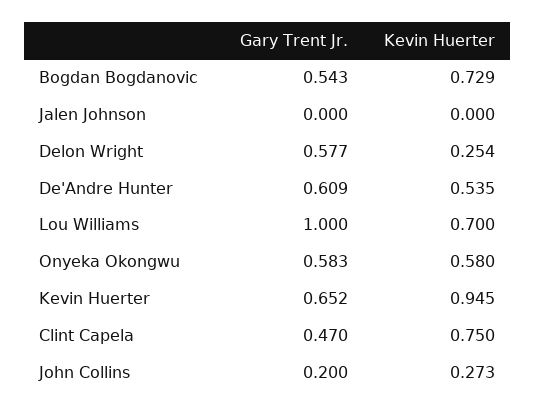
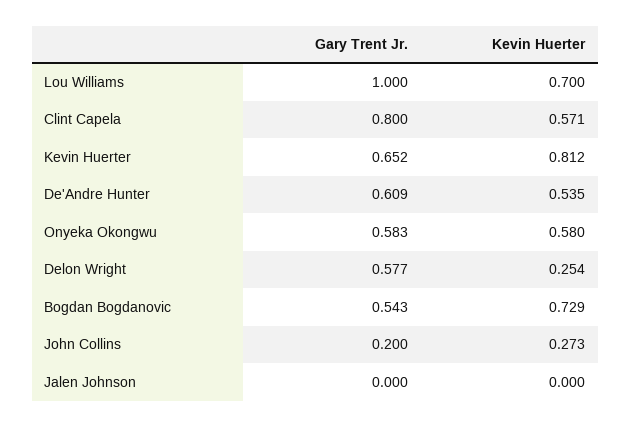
  {
    "Gary Trent Jr.": {
      "Bogdan Bogdanovic": 0.543,
      "Jalen Johnson": 0,
      "Delon Wright": 0.577,
      "De'Andre Hunter": 0.609,
      "Lou Williams": 1,
      "Onyeka Okongwu": 0.583,
      "Kevin Huerter": 0.652,
-     "Clint Capela": 0.47,
+     "Clint Capela": 0.8,
      "John Collins": 0.2
    },
    "Kevin Huerter": {
      "Bogdan Bogdanovic": 0.729,
      "Jalen Johnson": 0,
      "Delon Wright": 0.254,
      "De'Andre Hunter": 0.535,
      "Lou Williams": 0.7,
      "Onyeka Okongwu": 0.58,
-     "Kevin Huerter": 0.945,
+     "Kevin Huerter": 0.812,
-     "Clint Capela": 0.75,
+     "Clint Capela": 0.571,
      "John Collins": 0.273
    }
  }

